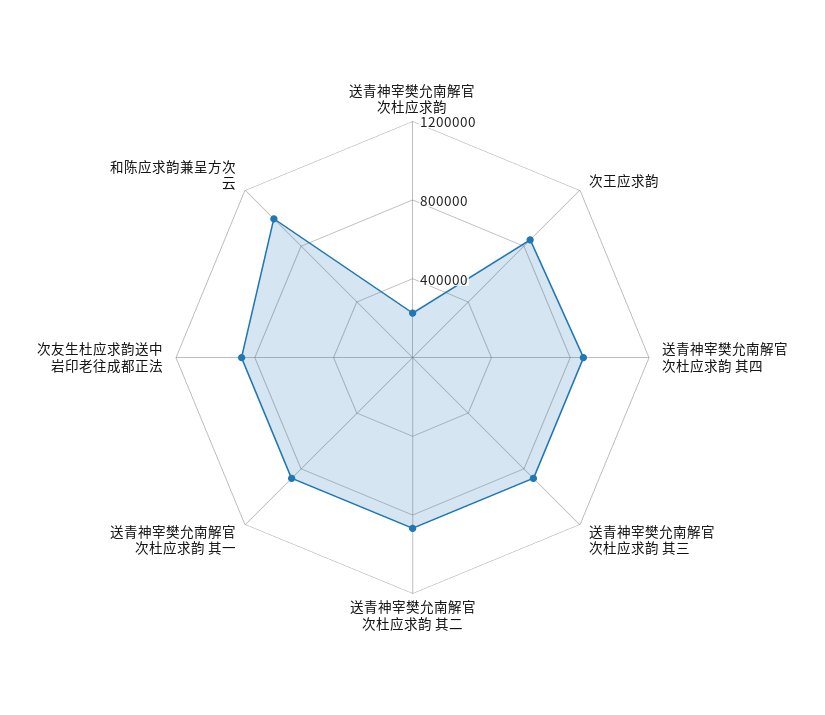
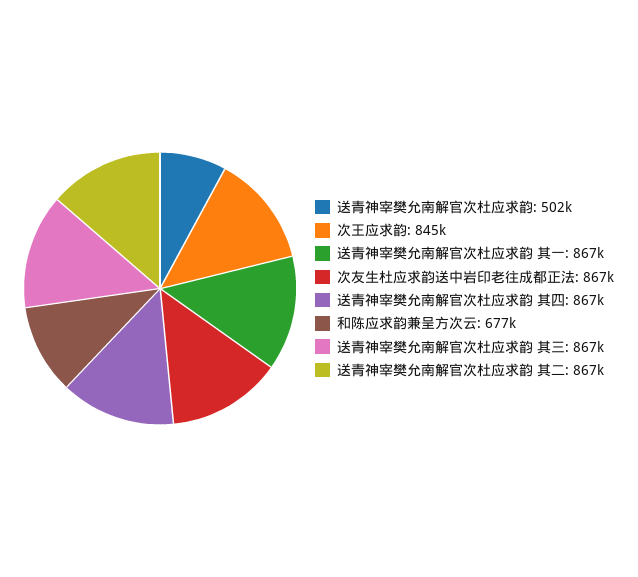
  {
-   "送青神宰樊允南解官次杜应求韵": 200000,
+   "送青神宰樊允南解官次杜应求韵": 502000,
    "次王应求韵": 845000,
    "送青神宰樊允南解官次杜应求韵 其四": 867000,
    "送青神宰樊允南解官次杜应求韵 其三": 867000,
    "送青神宰樊允南解官次杜应求韵 其二": 867000,
    "送青神宰樊允南解官次杜应求韵 其一": 867000,
    "次友生杜应求韵送中岩印老往成都正法": 867000,
-   "和陈应求韵兼呈方次云": 1000000
+   "和陈应求韵兼呈方次云": 677000
  }

